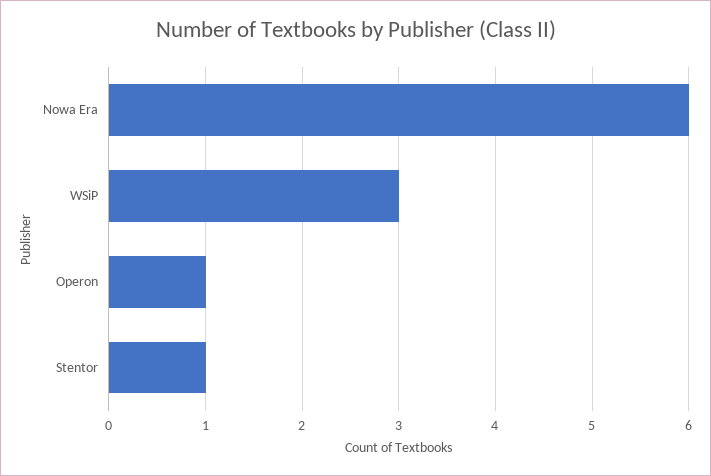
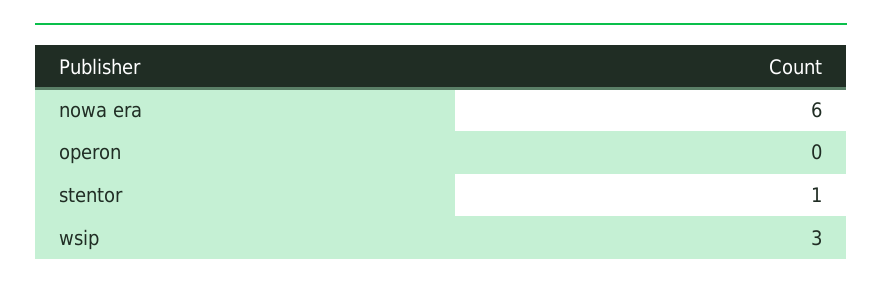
  {
    "Nowa Era": 6,
    "WSiP": 3,
-   "Operon": 1,
+   "Operon": 0,
    "Stentor": 1
  }

